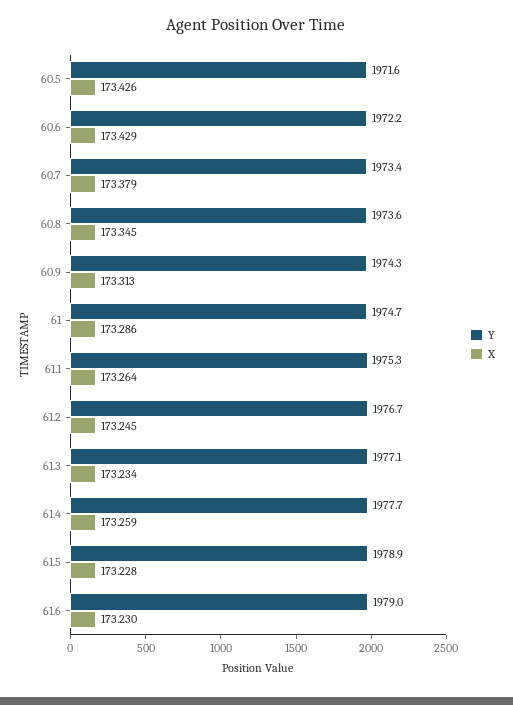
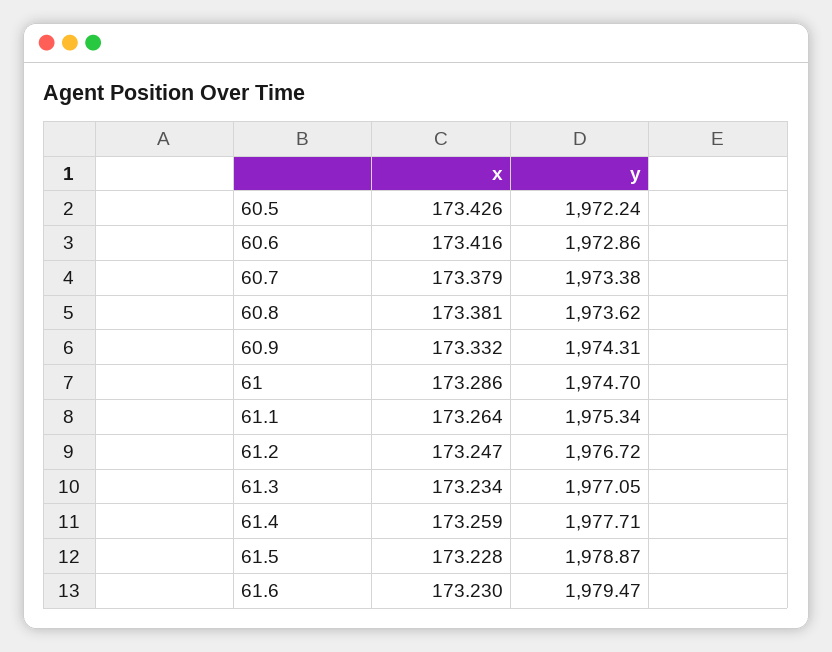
  {
    "Y": {
-     "60.5": 1971.6,
+     "60.5": 1972.24,
-     "60.6": 1972.2,
+     "60.6": 1972.86,
      "60.7": 1973.38,
      "60.8": 1973.62,
      "60.9": 1974.31,
      "61": 1974.7,
      "61.1": 1975.34,
      "61.2": 1976.72,
      "61.3": 1977.05,
      "61.4": 1977.71,
      "61.5": 1978.87,
-     "61.6": 1979
+     "61.6": 1979.47
    },
    "X": {
      "60.5": 173.426,
-     "60.6": 173.429,
+     "60.6": 173.416,
      "60.7": 173.379,
-     "60.8": 173.345,
+     "60.8": 173.381,
-     "60.9": 173.313,
+     "60.9": 173.332,
      "61": 173.286,
      "61.1": 173.264,
-     "61.2": 173.245,
+     "61.2": 173.247,
      "61.3": 173.234,
      "61.4": 173.259,
      "61.5": 173.228,
      "61.6": 173.23
    }
  }

